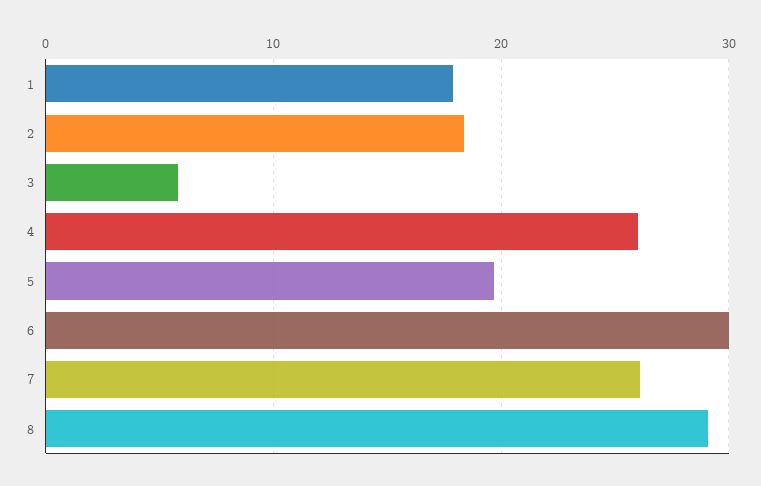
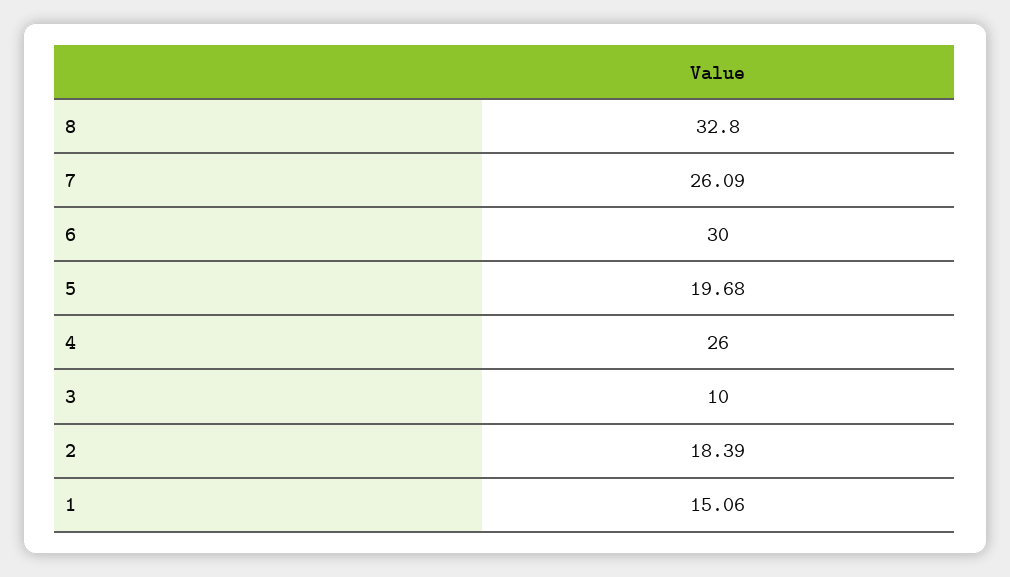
  {
-   "1": 18,
+   "1": 15.06,
    "2": 18.39,
-   "3": 6,
+   "3": 10,
    "4": 26,
    "5": 19.68,
    "6": 30,
    "7": 26.09,
-   "8": 29
+   "8": 32.8
  }

